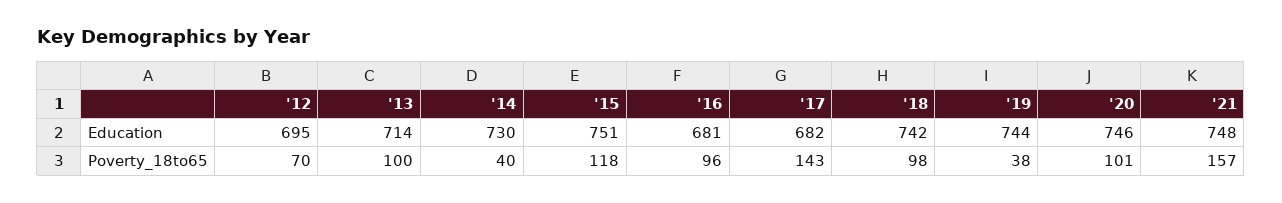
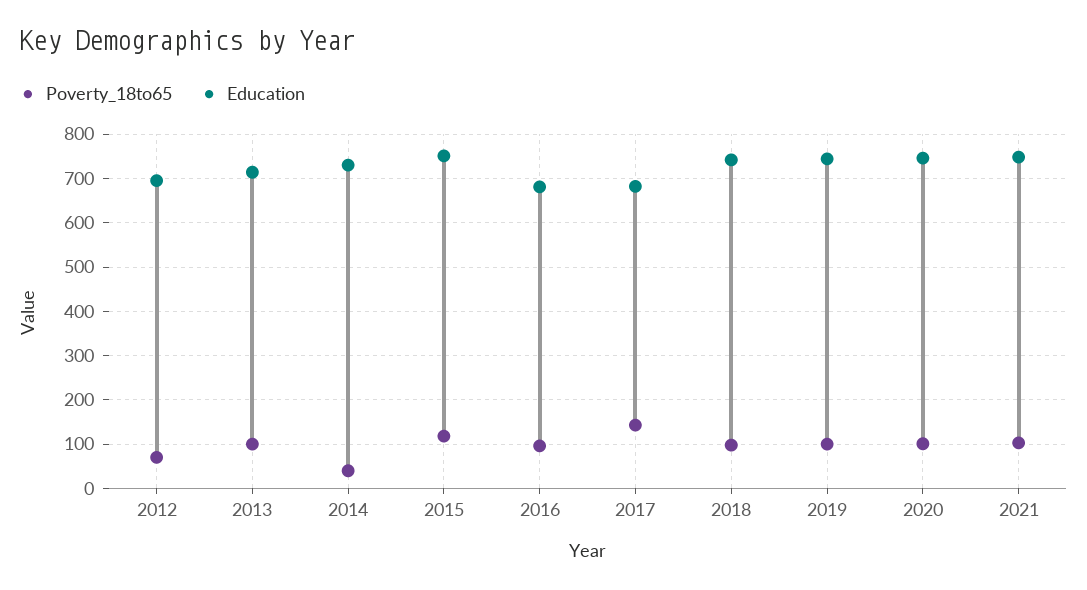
  {
    "Education": {
      "'12": 695,
      "'13": 714,
      "'14": 730,
      "'15": 751,
      "'16": 681,
      "'17": 682,
      "'18": 742,
      "'19": 744,
      "'20": 746,
      "'21": 748
    },
    "Poverty_18to65": {
      "'12": 70,
      "'13": 100,
      "'14": 40,
      "'15": 118,
      "'16": 96,
      "'17": 143,
      "'18": 98,
-     "'19": 38,
+     "'19": 100,
      "'20": 101,
-     "'21": 157
+     "'21": 100
    }
  }

